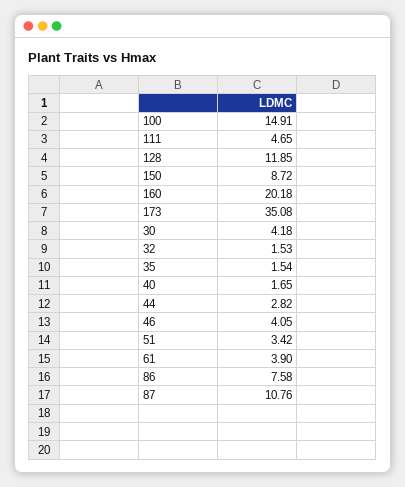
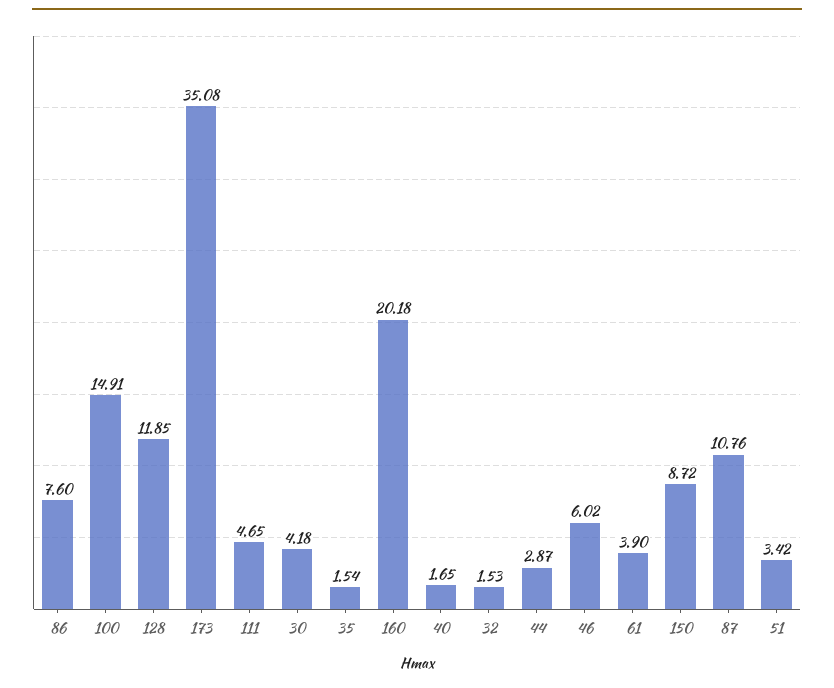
  {
    "100": 14.91,
    "111": 4.65,
    "128": 11.85,
    "150": 8.72,
    "160": 20.18,
    "173": 35.08,
    "30": 4.18,
    "32": 1.53,
    "35": 1.54,
    "40": 1.65,
-   "44": 2.82,
+   "44": 2.87,
-   "46": 4.05,
+   "46": 6.02,
    "51": 3.42,
    "61": 3.9,
-   "86": 7.58,
+   "86": 7.6,
    "87": 10.76
  }

